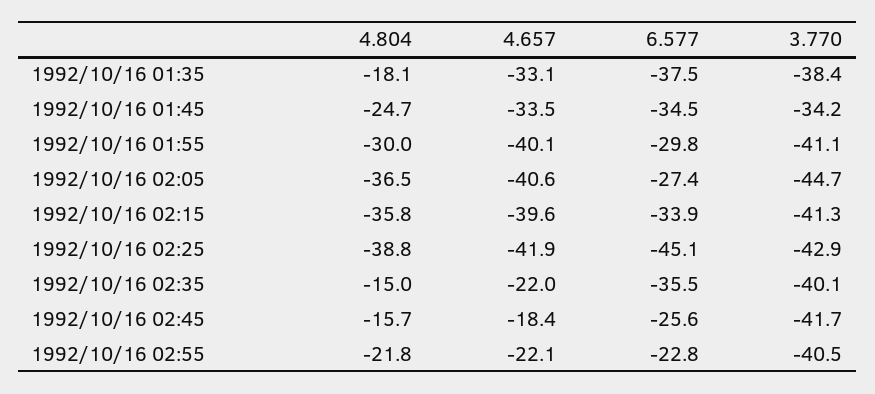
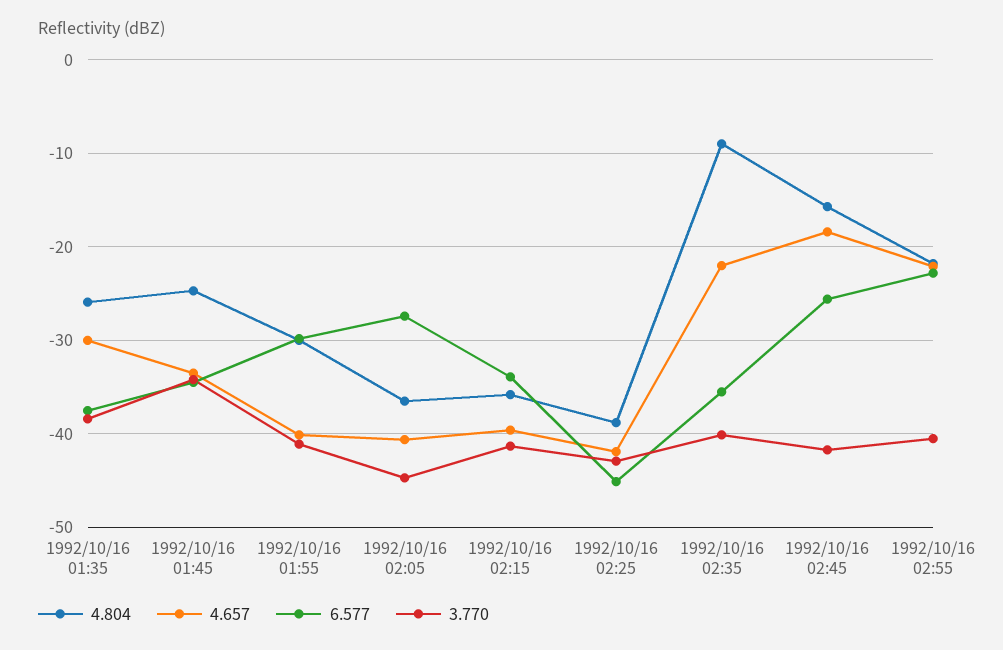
  {
    "4.804": {
-     "1992/10/16 01:35": -18.1,
+     "1992/10/16 01:35": -26,
      "1992/10/16 01:45": -24.7,
      "1992/10/16 01:55": -30,
      "1992/10/16 02:05": -36.5,
      "1992/10/16 02:15": -35.8,
      "1992/10/16 02:25": -38.8,
-     "1992/10/16 02:35": -15,
+     "1992/10/16 02:35": -9,
      "1992/10/16 02:45": -15.7,
      "1992/10/16 02:55": -21.8
    },
    "4.657": {
-     "1992/10/16 01:35": -33.1,
+     "1992/10/16 01:35": -30,
      "1992/10/16 01:45": -33.5,
      "1992/10/16 01:55": -40.1,
      "1992/10/16 02:05": -40.6,
      "1992/10/16 02:15": -39.6,
      "1992/10/16 02:25": -41.9,
      "1992/10/16 02:35": -22,
      "1992/10/16 02:45": -18.4,
      "1992/10/16 02:55": -22.1
    },
    "6.577": {
      "1992/10/16 01:35": -37.5,
      "1992/10/16 01:45": -34.5,
      "1992/10/16 01:55": -29.8,
      "1992/10/16 02:05": -27.4,
      "1992/10/16 02:15": -33.9,
      "1992/10/16 02:25": -45.1,
      "1992/10/16 02:35": -35.5,
      "1992/10/16 02:45": -25.6,
      "1992/10/16 02:55": -22.8
    },
    "3.770": {
      "1992/10/16 01:35": -38.4,
      "1992/10/16 01:45": -34.2,
      "1992/10/16 01:55": -41.1,
      "1992/10/16 02:05": -44.7,
      "1992/10/16 02:15": -41.3,
      "1992/10/16 02:25": -42.9,
      "1992/10/16 02:35": -40.1,
      "1992/10/16 02:45": -41.7,
      "1992/10/16 02:55": -40.5
    }
  }

